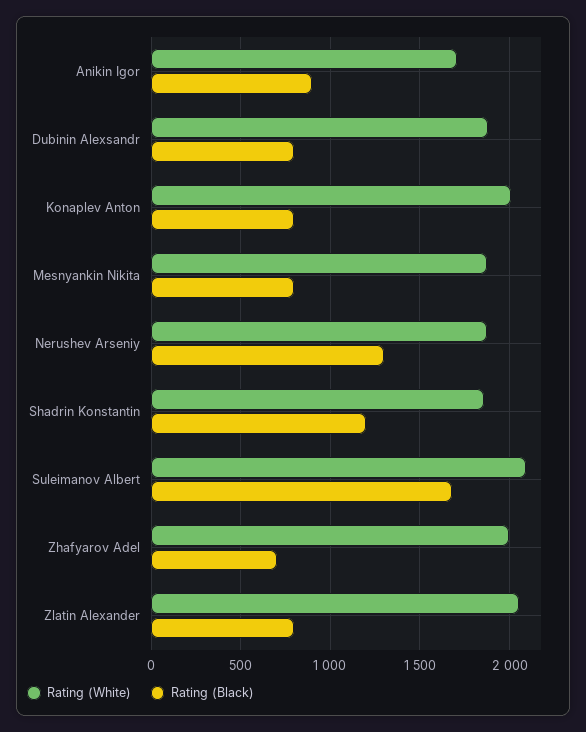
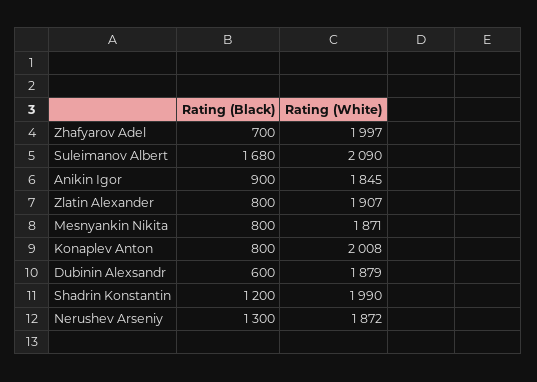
  {
    "Rating (White)": {
-     "Anikin Igor": 1700,
+     "Anikin Igor": 1845,
      "Dubinin Alexsandr": 1879,
      "Konaplev Anton": 2008,
      "Mesnyankin Nikita": 1871,
      "Nerushev Arseniy": 1872,
-     "Shadrin Konstantin": 1850,
+     "Shadrin Konstantin": 1990,
      "Suleimanov Albert": 2090,
      "Zhafyarov Adel": 1997,
-     "Zlatin Alexander": 2050
+     "Zlatin Alexander": 1907
    },
    "Rating (Black)": {
      "Anikin Igor": 900,
-     "Dubinin Alexsandr": 800,
+     "Dubinin Alexsandr": 600,
      "Konaplev Anton": 800,
      "Mesnyankin Nikita": 800,
      "Nerushev Arseniy": 1300,
      "Shadrin Konstantin": 1200,
      "Suleimanov Albert": 1680,
      "Zhafyarov Adel": 700,
      "Zlatin Alexander": 800
    }
  }

